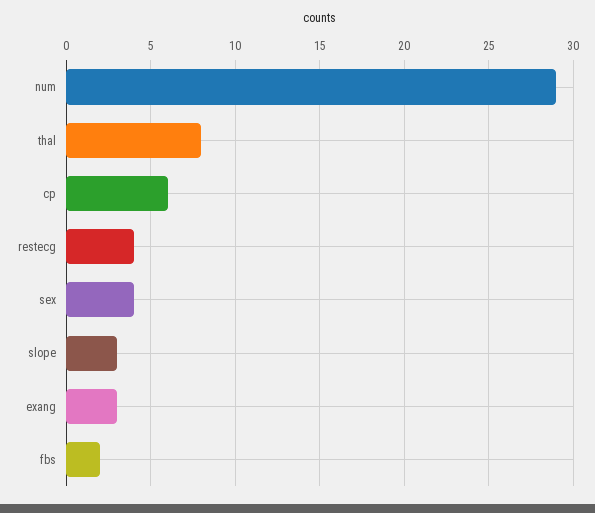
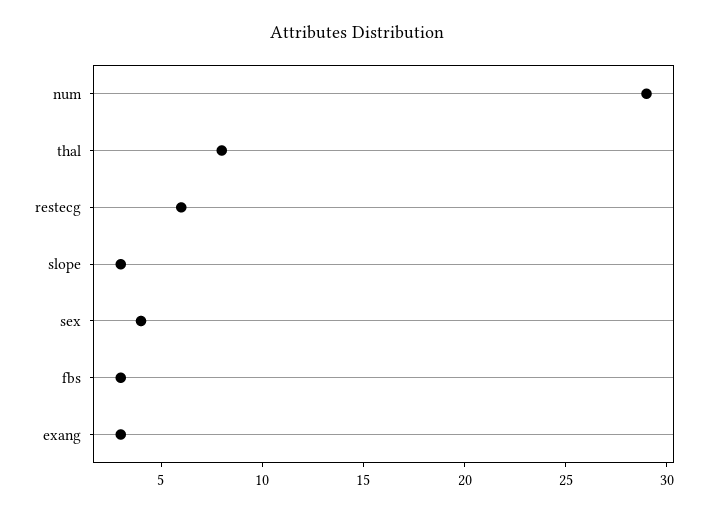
  {
    "num": 29,
    "thal": 8,
-   "cp": 6,
-   "restecg": 4,
+   "restecg": 6,
    "sex": 4,
    "slope": 3,
    "exang": 3,
-   "fbs": 2
+   "fbs": 3
  }

